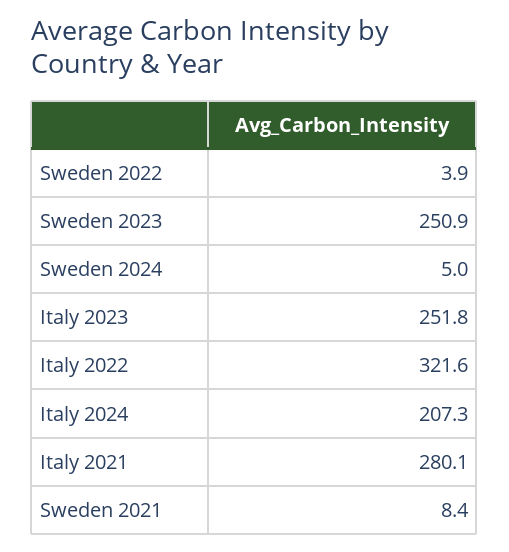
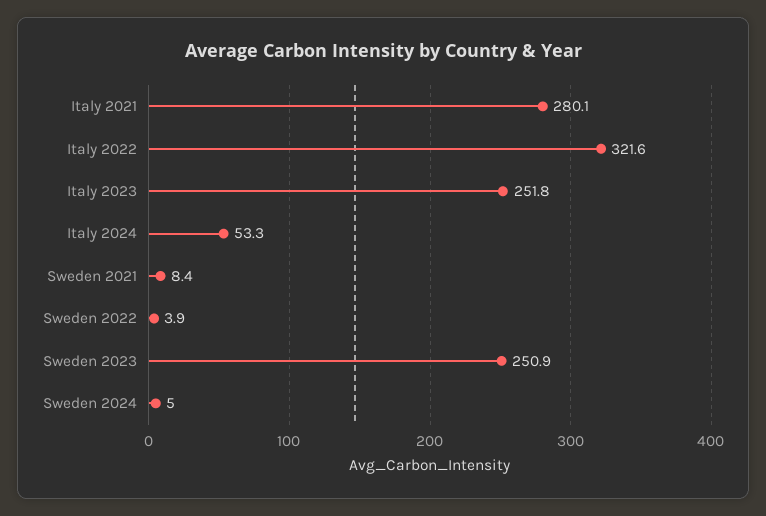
  {
    "Sweden 2022": 3.9,
    "Sweden 2023": 250.9,
    "Sweden 2024": 5,
    "Italy 2023": 251.8,
    "Italy 2022": 321.6,
-   "Italy 2024": 207.3,
+   "Italy 2024": 53.3,
    "Italy 2021": 280.1,
    "Sweden 2021": 8.4
  }

